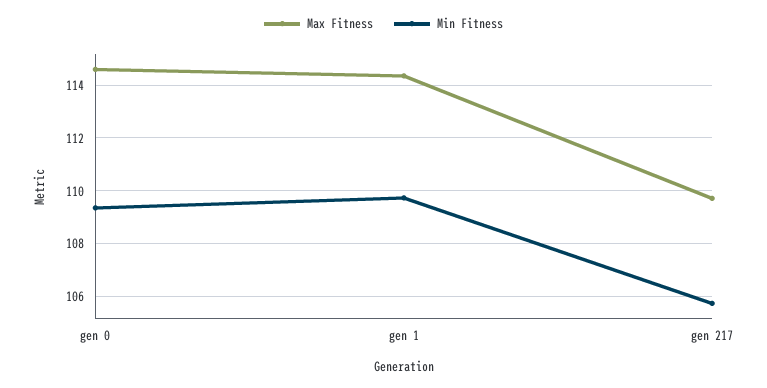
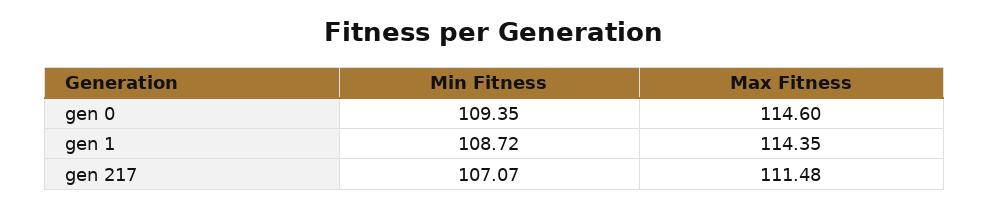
  {
    "Max Fitness": {
      "gen 0": 114.6,
      "gen 1": 114.35,
-     "gen 217": 109.75
+     "gen 217": 111.48
    },
    "Min Fitness": {
      "gen 0": 109.35,
-     "gen 1": 109.75,
+     "gen 1": 108.72,
-     "gen 217": 105.75
+     "gen 217": 107.07
    }
  }

